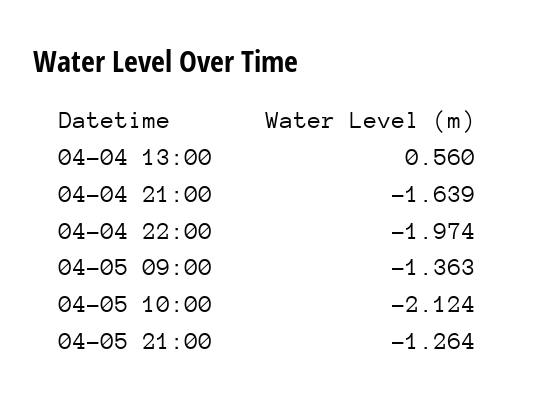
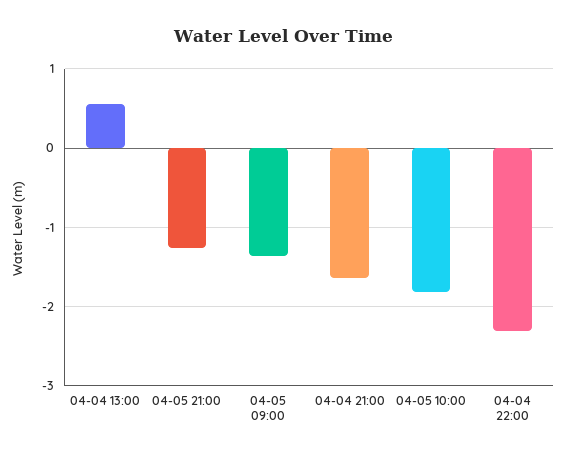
  {
    "04-04 13:00": 0.56,
    "04-04 21:00": -1.639,
-   "04-04 22:00": -1.974,
+   "04-04 22:00": -2.3,
    "04-05 09:00": -1.363,
-   "04-05 10:00": -2.124,
+   "04-05 10:00": -1.8,
    "04-05 21:00": -1.264
  }

